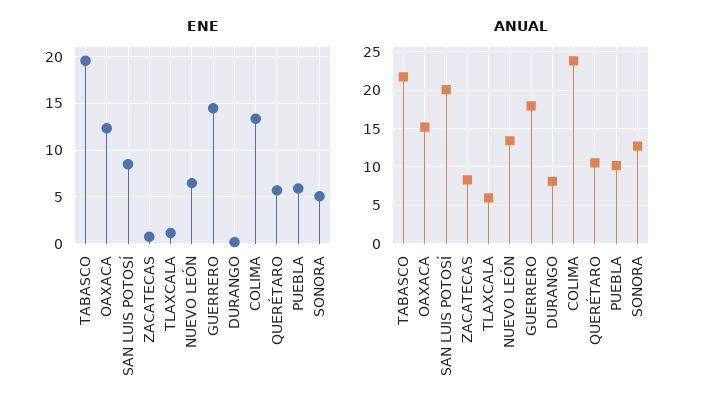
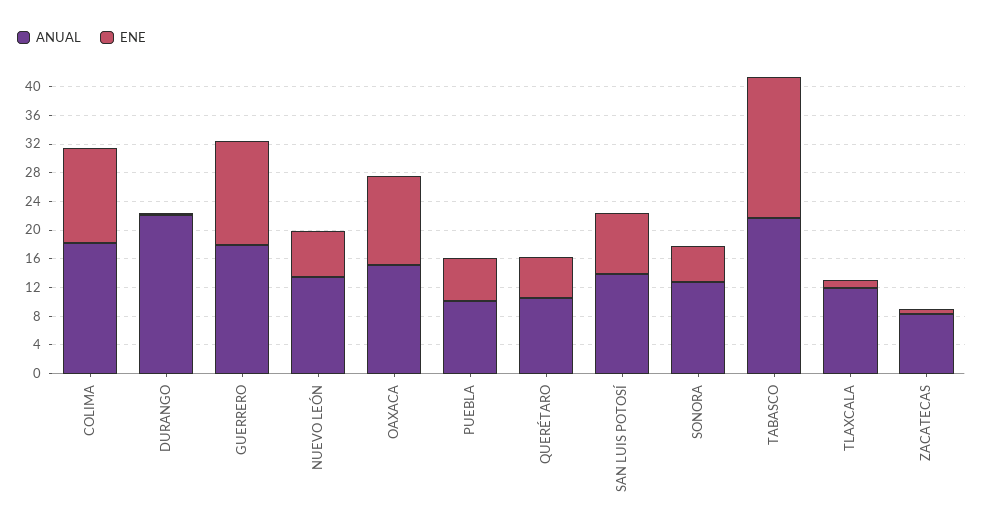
  {
    "ENE": {
      "TABASCO": 20,
      "OAXACA": 12,
      "SAN LUIS POTOSÍ": 8,
      "ZACATECAS": 1,
      "TLAXCALA": 1,
      "NUEVO LEÓN": 6,
      "GUERRERO": 14,
      "DURANGO": 0,
      "COLIMA": 13,
      "QUERÉTARO": 6,
      "PUEBLA": 6,
      "SONORA": 5
    },
    "ANUAL": {
      "TABASCO": 22,
      "OAXACA": 15,
-     "SAN LUIS POTOSÍ": 20,
+     "SAN LUIS POTOSÍ": 14,
      "ZACATECAS": 8,
-     "TLAXCALA": 6,
+     "TLAXCALA": 12,
      "NUEVO LEÓN": 13,
      "GUERRERO": 18,
-     "DURANGO": 8,
+     "DURANGO": 22,
-     "COLIMA": 24,
+     "COLIMA": 18,
      "QUERÉTARO": 11,
      "PUEBLA": 10,
      "SONORA": 13
    }
  }

